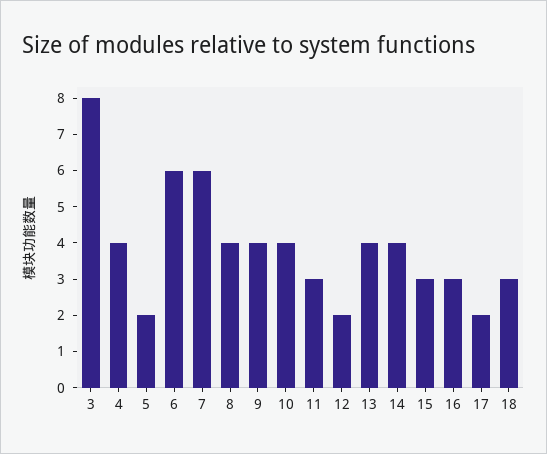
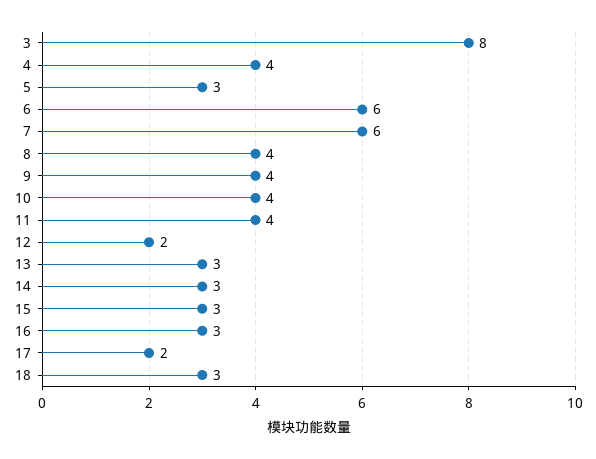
  {
    "3": 8,
    "4": 4,
-   "5": 2,
+   "5": 3,
    "6": 6,
    "7": 6,
    "8": 4,
    "9": 4,
    "10": 4,
-   "11": 3,
+   "11": 4,
    "12": 2,
-   "13": 4,
+   "13": 3,
-   "14": 4,
+   "14": 3,
    "15": 3,
    "16": 3,
    "17": 2,
    "18": 3
  }

